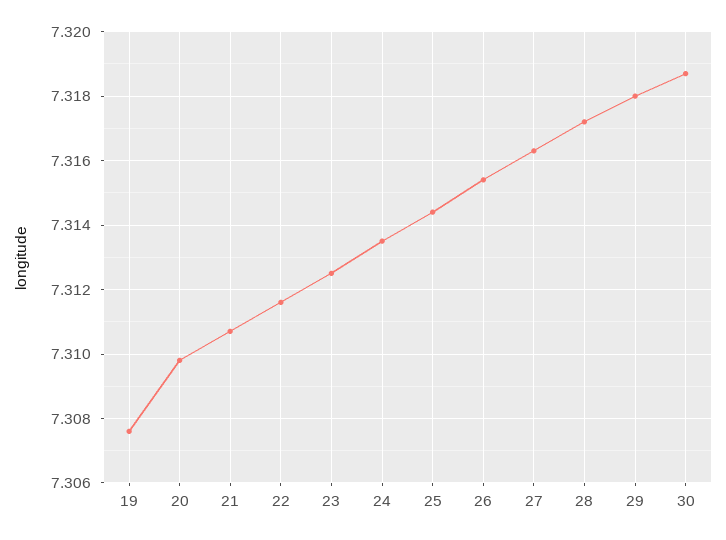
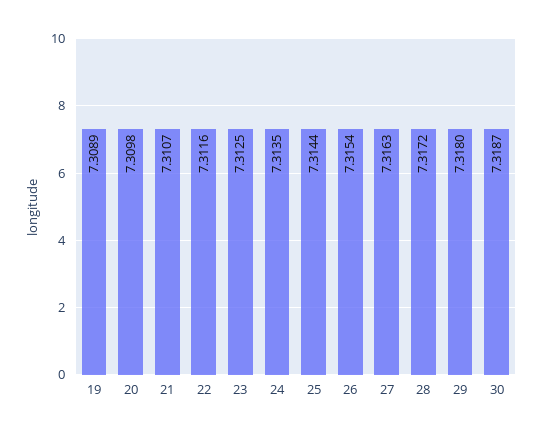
  {
-   "19": 7.3075,
+   "19": 7.3089,
    "20": 7.3098,
    "21": 7.3107,
    "22": 7.3116,
    "23": 7.3125,
    "24": 7.3135,
    "25": 7.3144,
    "26": 7.3154,
    "27": 7.3163,
    "28": 7.3172,
    "29": 7.318,
    "30": 7.3187
  }

